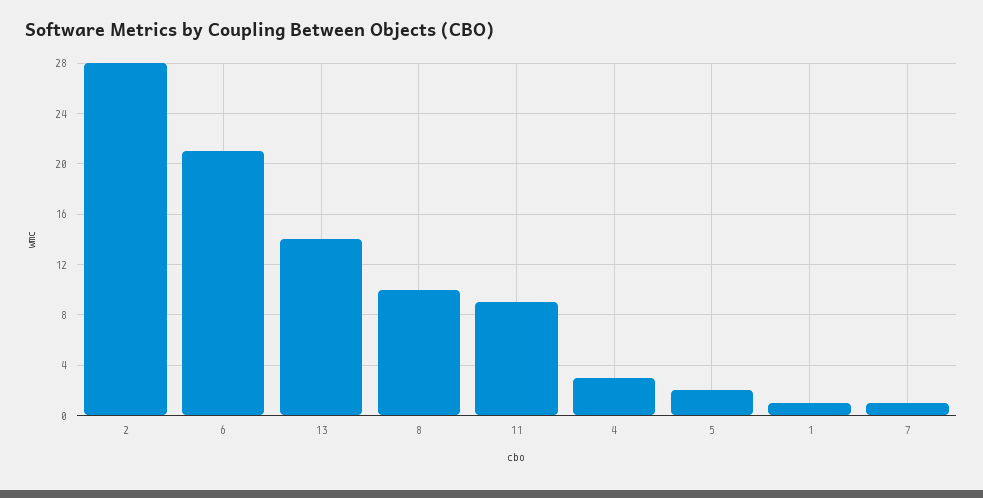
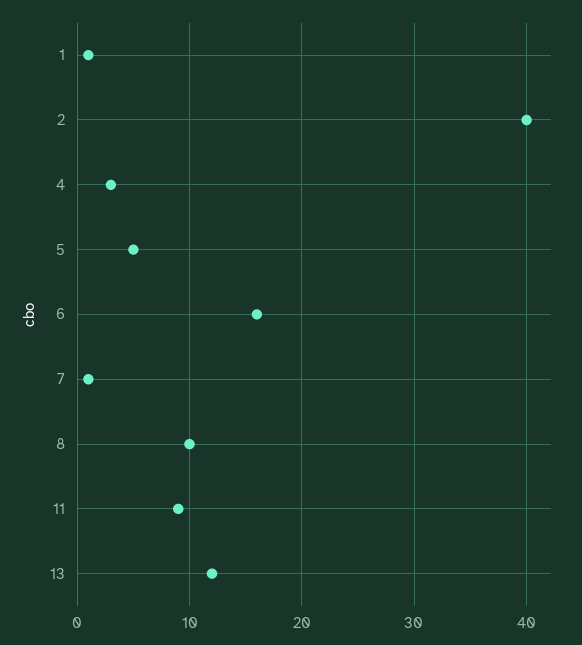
  {
-   "2": 28,
+   "2": 40,
-   "6": 21,
+   "6": 16,
-   "13": 14,
+   "13": 12,
    "8": 10,
    "11": 9,
    "4": 3,
-   "5": 2,
+   "5": 5,
    "1": 1,
    "7": 1
  }

